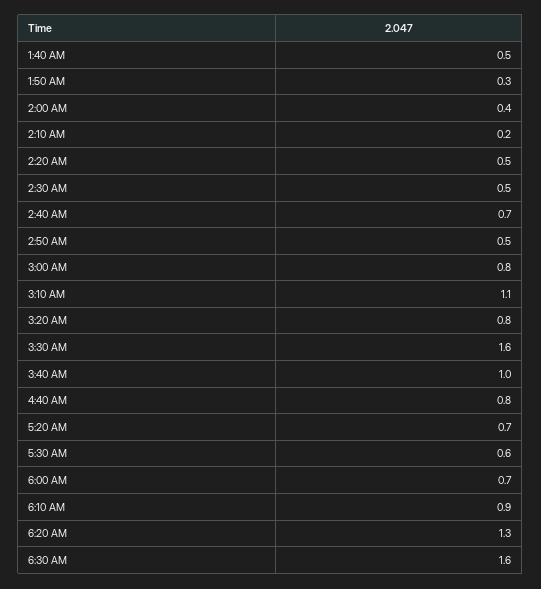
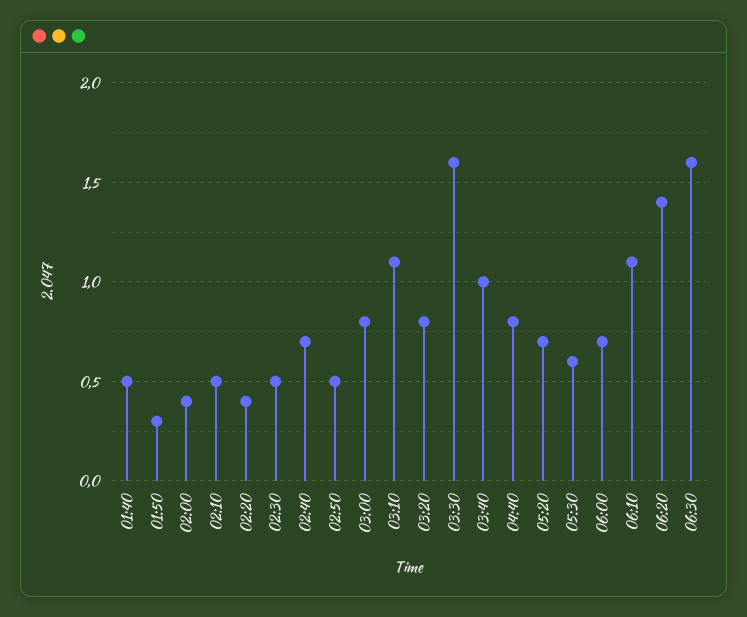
  {
    "1:40 AM": 0.5,
    "1:50 AM": 0.3,
    "2:00 AM": 0.4,
-   "2:10 AM": 0.2,
+   "2:10 AM": 0.5,
-   "2:20 AM": 0.5,
+   "2:20 AM": 0.4,
    "2:30 AM": 0.5,
    "2:40 AM": 0.7,
    "2:50 AM": 0.5,
    "3:00 AM": 0.8,
    "3:10 AM": 1.1,
    "3:20 AM": 0.8,
    "3:30 AM": 1.6,
    "3:40 AM": 1,
    "4:40 AM": 0.8,
    "5:20 AM": 0.7,
    "5:30 AM": 0.6,
    "6:00 AM": 0.7,
-   "6:10 AM": 0.9,
+   "6:10 AM": 1.1,
-   "6:20 AM": 1.3,
+   "6:20 AM": 1.4,
    "6:30 AM": 1.6
  }

